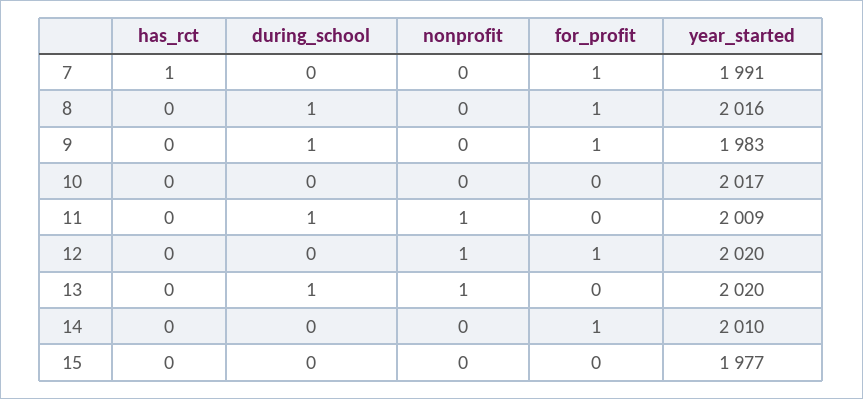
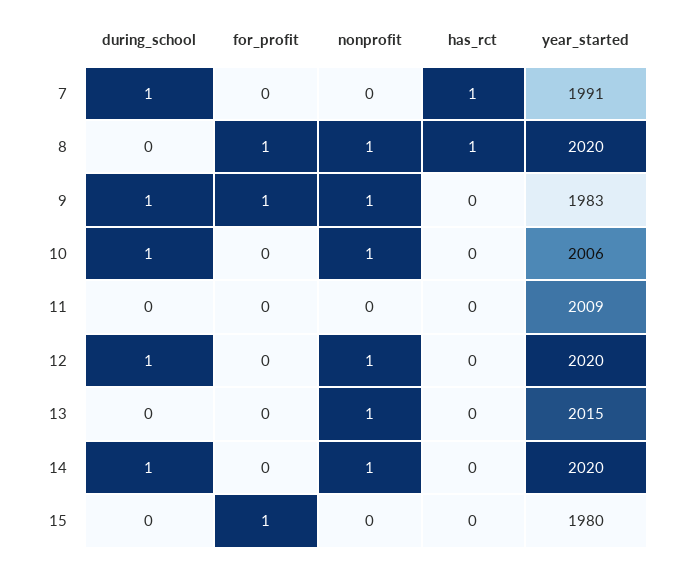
  {
    "has_rct": {
      "7": 1,
-     "8": 0,
+     "8": 1,
      "9": 0,
      "10": 0,
      "11": 0,
      "12": 0,
      "13": 0,
      "14": 0,
      "15": 0
    },
    "during_school": {
-     "7": 0,
+     "7": 1,
-     "8": 1,
+     "8": 0,
      "9": 1,
-     "10": 0,
+     "10": 1,
-     "11": 1,
+     "11": 0,
-     "12": 0,
+     "12": 1,
-     "13": 1,
+     "13": 0,
-     "14": 0,
+     "14": 1,
      "15": 0
    },
    "nonprofit": {
      "7": 0,
-     "8": 0,
+     "8": 1,
-     "9": 0,
+     "9": 1,
-     "10": 0,
+     "10": 1,
-     "11": 1,
+     "11": 0,
      "12": 1,
      "13": 1,
-     "14": 0,
+     "14": 1,
      "15": 0
    },
    "for_profit": {
-     "7": 1,
+     "7": 0,
      "8": 1,
      "9": 1,
      "10": 0,
      "11": 0,
-     "12": 1,
+     "12": 0,
      "13": 0,
-     "14": 1,
+     "14": 0,
-     "15": 0
+     "15": 1
    },
    "year_started": {
      "7": 1991,
-     "8": 2016,
+     "8": 2020,
      "9": 1983,
-     "10": 2017,
+     "10": 2006,
      "11": 2009,
      "12": 2020,
-     "13": 2020,
+     "13": 2015,
-     "14": 2010,
+     "14": 2020,
-     "15": 1977
+     "15": 1980
    }
  }

